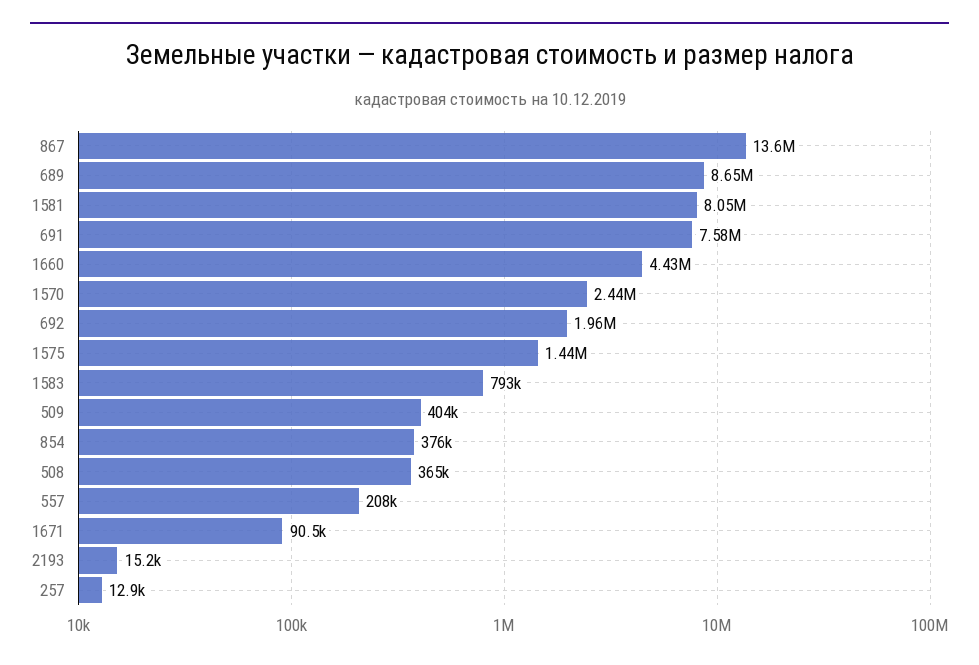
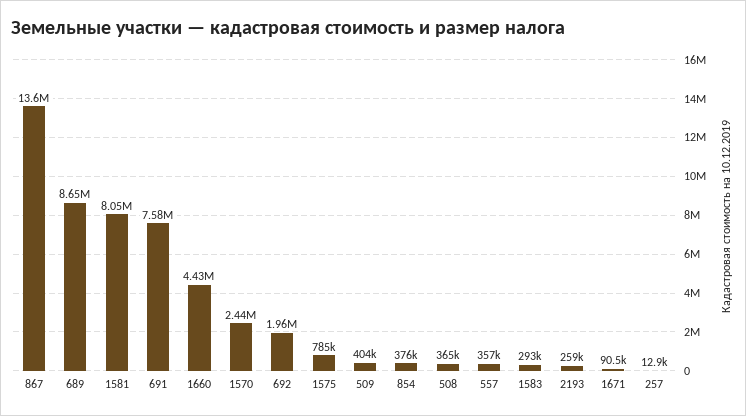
  {
    "867": 13600000,
    "689": 8650000,
    "1581": 8050000,
    "691": 7580000,
    "1660": 4430000,
    "1570": 2440000,
    "692": 1960000,
-   "1575": 1440000,
+   "1575": 785000,
-   "1583": 793000,
+   "1583": 293000,
    "509": 404000,
    "854": 376000,
    "508": 365000,
-   "557": 208000,
+   "557": 357000,
    "1671": 90500,
-   "2193": 15200,
+   "2193": 259000,
    "257": 12900
  }

